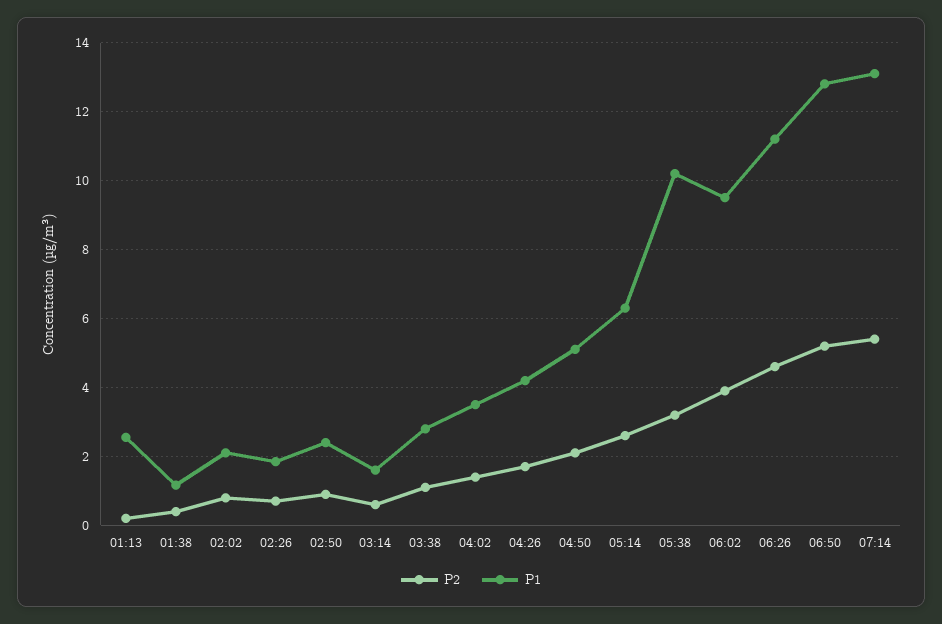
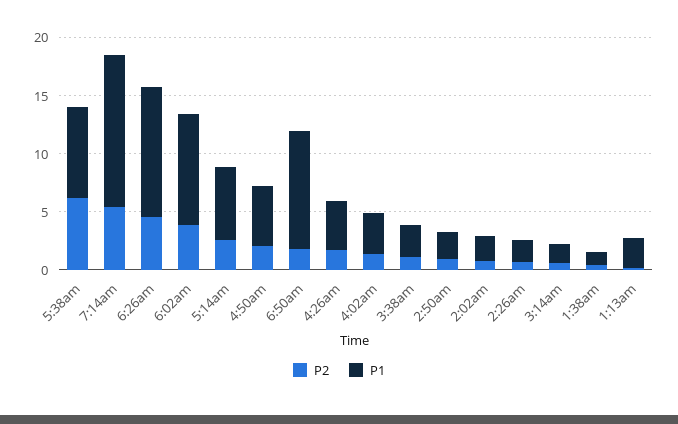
  {
    "P2": {
      "01:13": 0.2,
      "01:38": 0.4,
      "02:02": 0.8,
      "02:26": 0.8,
      "02:50": 1,
      "03:14": 0.6,
      "03:38": 1.2,
      "04:02": 1.4,
      "04:26": 1.8,
      "04:50": 2.2,
      "05:14": 2.6,
-     "05:38": 3.2,
+     "05:38": 6,
      "06:02": 4,
      "06:26": 4.6,
-     "06:50": 5.2,
+     "06:50": 2,
      "07:14": 5.4
    },
    "P1": {
      "01:13": 2.6,
      "01:38": 1.2,
      "02:02": 2.2,
      "02:26": 1.8,
      "02:50": 2.4,
      "03:14": 1.6,
      "03:38": 2.8,
      "04:02": 3.6,
      "04:26": 4.2,
      "04:50": 5.2,
      "05:14": 6.4,
-     "05:38": 10.2,
+     "05:38": 8,
      "06:02": 9.6,
      "06:26": 11.2,
-     "06:50": 12.8,
+     "06:50": 10,
      "07:14": 13.2
    }
  }

